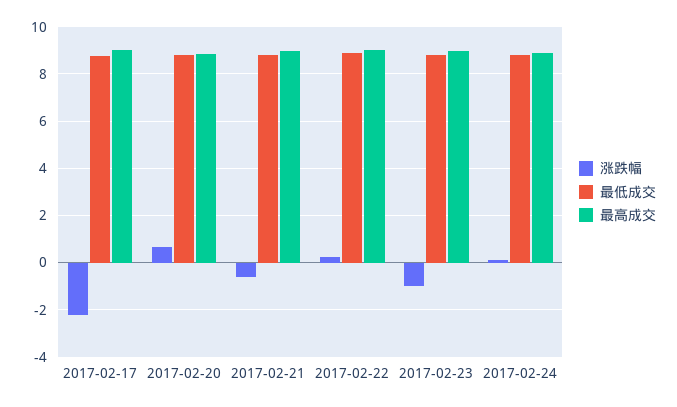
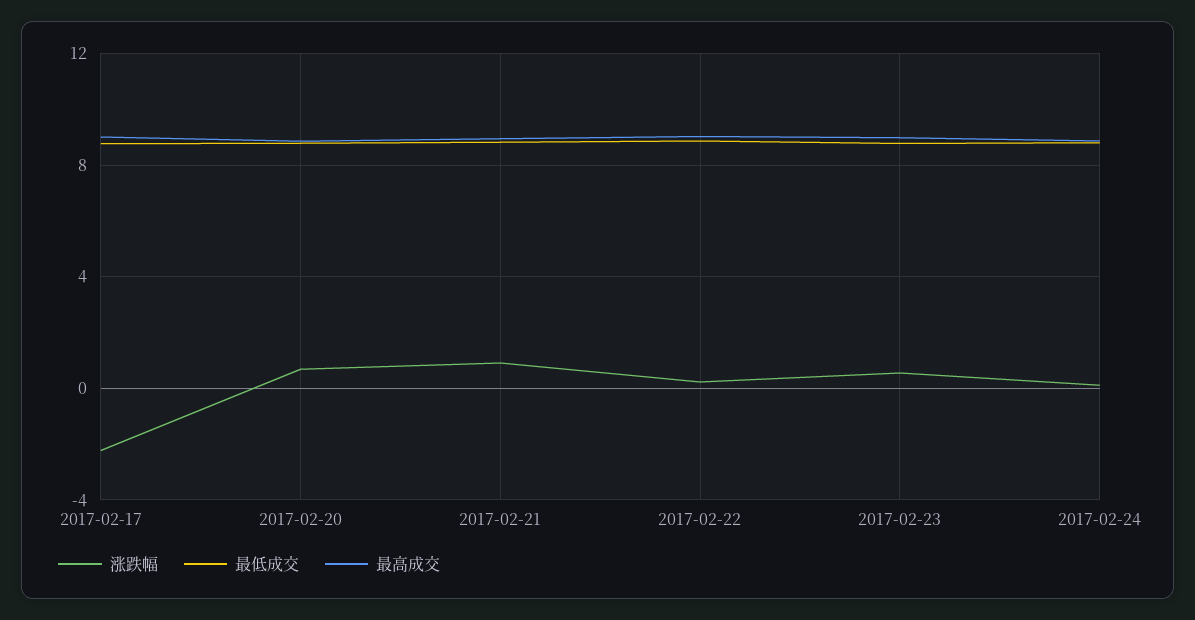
  {
    "涨跌幅": {
      "2017-02-17": -2,
      "2017-02-20": 0.5,
-     "2017-02-21": -0.5,
+     "2017-02-21": 1,
      "2017-02-22": 0,
-     "2017-02-23": -1,
+     "2017-02-23": 0.5,
      "2017-02-24": 0
    },
    "最低成交": {
      "2017-02-17": 9,
      "2017-02-20": 9,
      "2017-02-21": 9,
      "2017-02-22": 9,
      "2017-02-23": 9,
      "2017-02-24": 9
    },
    "最高成交": {
      "2017-02-17": 9,
      "2017-02-20": 9,
      "2017-02-21": 9,
      "2017-02-22": 9,
      "2017-02-23": 9,
      "2017-02-24": 9
    }
  }

